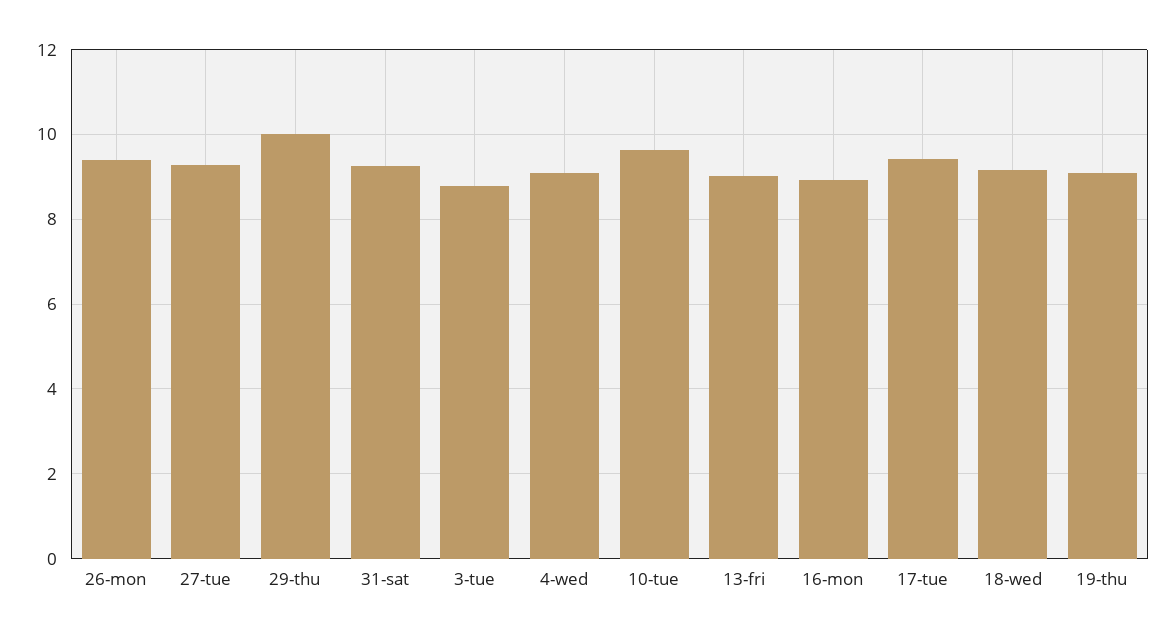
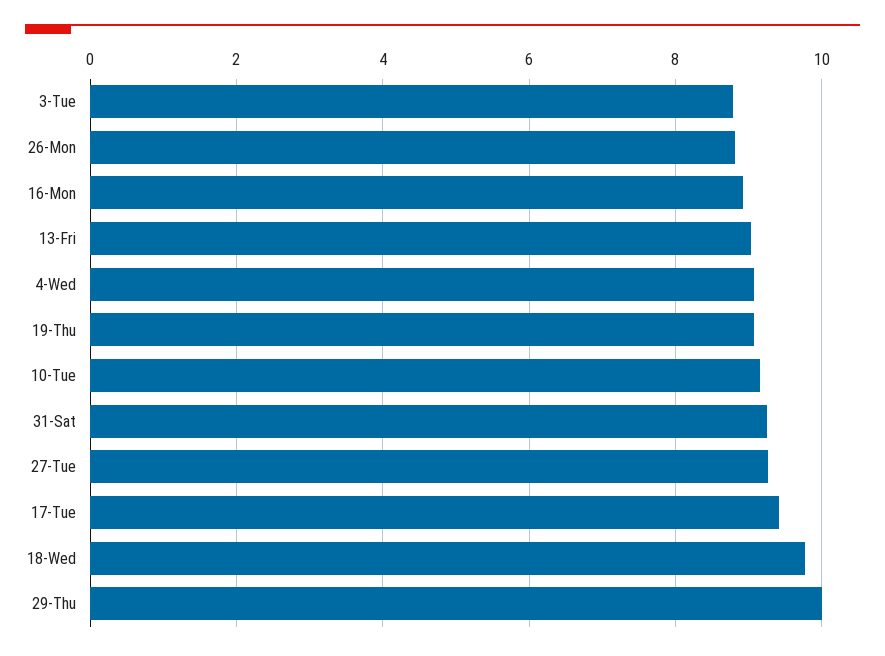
  {
-   "26-mon": 9.4,
+   "26-mon": 8.8,
    "27-tue": 9.2,
    "29-thu": 10,
    "31-sat": 9.2,
    "3-tue": 8.8,
    "4-wed": 9,
-   "10-tue": 9.6,
+   "10-tue": 9.2,
    "13-fri": 9,
    "16-mon": 9,
    "17-tue": 9.4,
-   "18-wed": 9.2,
+   "18-wed": 9.8,
    "19-thu": 9
  }

